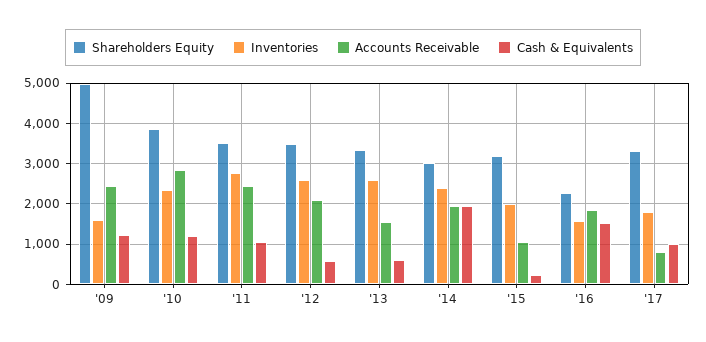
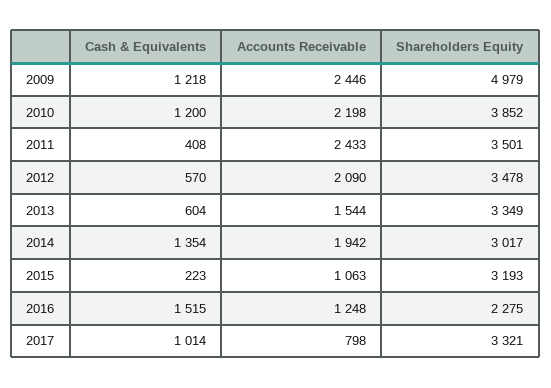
  {
    "Shareholders Equity": {
      "'09": 4979,
      "'10": 3852,
      "'11": 3501,
      "'12": 3478,
      "'13": 3349,
      "'14": 3017,
      "'15": 3193,
      "'16": 2275,
      "'17": 3321
    },
-   "Inventories": {
-     "'09": 1600,
-     "'10": 2400,
-     "'11": 2800,
-     "'12": 2600,
-     "'13": 2600,
-     "'14": 2400,
-     "'15": 2000,
-     "'16": 1600,
-     "'17": 1800
-   },
    "Accounts Receivable": {
      "'09": 2446,
-     "'10": 2800,
+     "'10": 2198,
      "'11": 2433,
      "'12": 2090,
      "'13": 1544,
      "'14": 1942,
      "'15": 1063,
-     "'16": 1800,
+     "'16": 1248,
      "'17": 798
    },
    "Cash & Equivalents": {
      "'09": 1218,
      "'10": 1200,
-     "'11": 1000,
+     "'11": 408,
      "'12": 570,
      "'13": 604,
-     "'14": 2000,
+     "'14": 1354,
      "'15": 223,
      "'16": 1515,
      "'17": 1014
    }
  }

